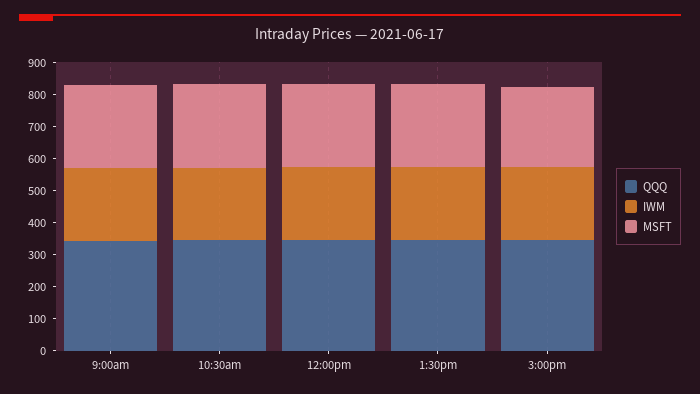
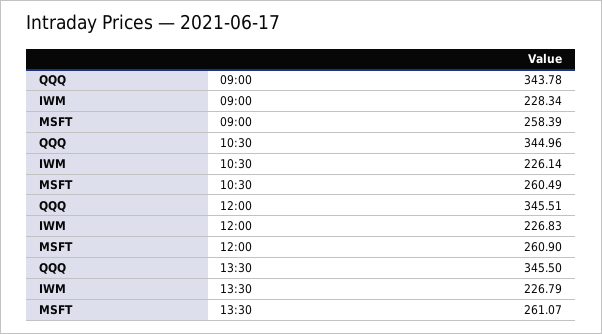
  {
    "QQQ": {
      "9:00am": 343.78,
      "10:30am": 344.96,
      "12:00pm": 345.51,
-     "1:30pm": 345.5,
+     "1:30pm": 345.5
-     "3:00pm": 350
    },
    "IWM": {
      "9:00am": 228.34,
      "10:30am": 226.14,
      "12:00pm": 226.83,
-     "1:30pm": 226.79,
+     "1:30pm": 226.79
-     "3:00pm": 225
    },
    "MSFT": {
      "9:00am": 258.39,
      "10:30am": 260.49,
      "12:00pm": 260.9,
-     "1:30pm": 261.07,
+     "1:30pm": 261.07
-     "3:00pm": 250
    }
  }

